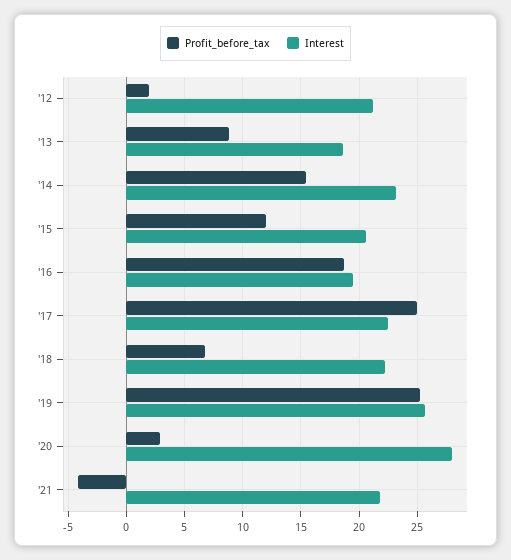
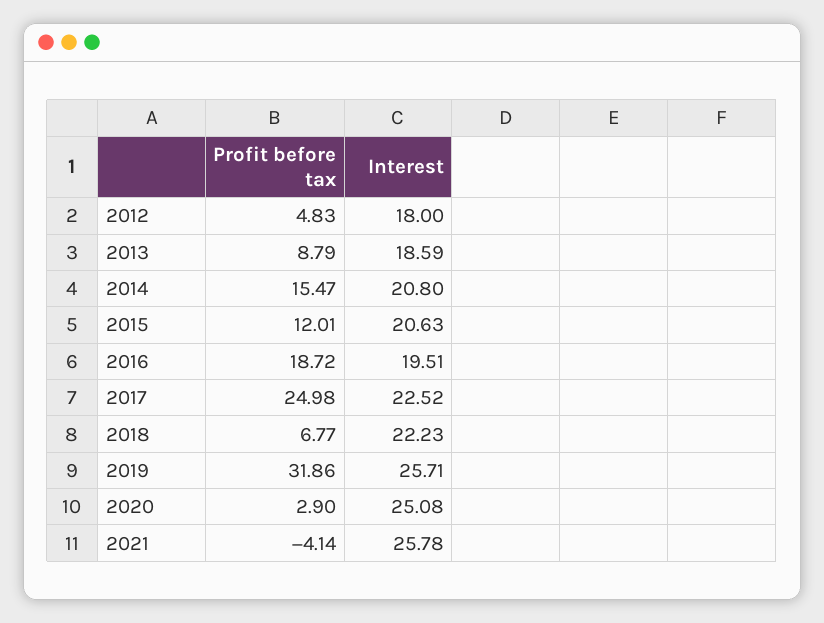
  {
    "Profit_before_tax": {
-     "'12": 2,
+     "'12": 4.83,
      "'13": 8.79,
      "'14": 15.47,
      "'15": 12.01,
      "'16": 18.72,
      "'17": 24.98,
      "'18": 6.77,
-     "'19": 25,
+     "'19": 31.86,
      "'20": 2.9,
      "'21": -4.14
    },
    "Interest": {
-     "'12": 21,
+     "'12": 18,
      "'13": 18.59,
-     "'14": 23,
+     "'14": 20.8,
      "'15": 20.63,
      "'16": 19.51,
      "'17": 22.52,
      "'18": 22.23,
      "'19": 25.71,
-     "'20": 28,
+     "'20": 25.08,
-     "'21": 22
+     "'21": 25.78
    }
  }

